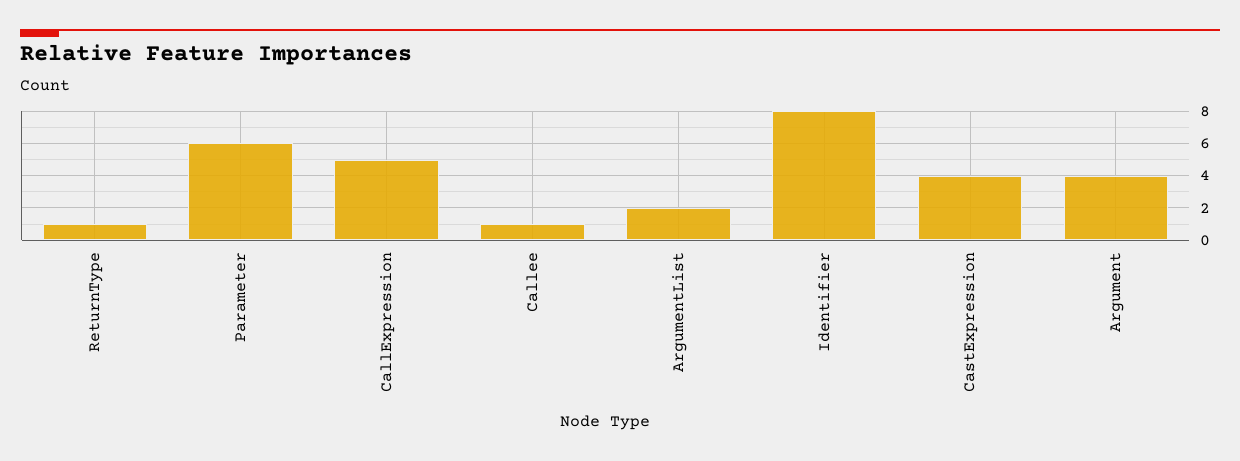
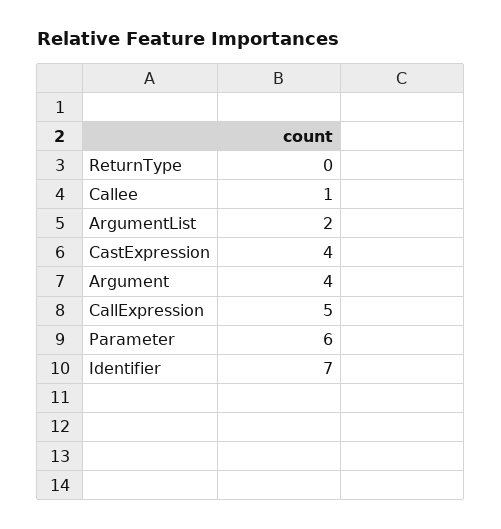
  {
-   "ReturnType": 1,
+   "ReturnType": 0,
    "Parameter": 6,
    "CallExpression": 5,
    "Callee": 1,
    "ArgumentList": 2,
-   "Identifier": 8,
+   "Identifier": 7,
    "CastExpression": 4,
    "Argument": 4
  }

